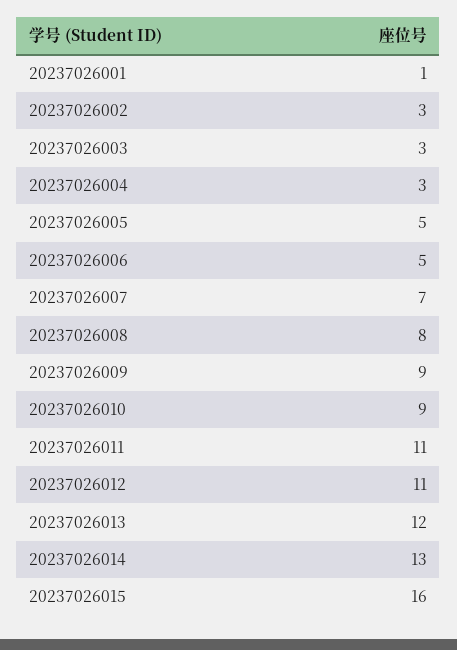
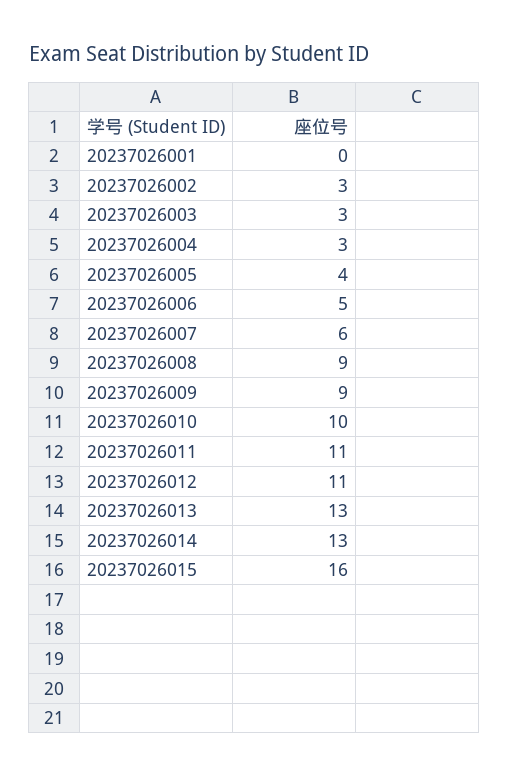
  {
-   "20237026001": 1,
+   "20237026001": 0,
    "20237026002": 3,
    "20237026003": 3,
    "20237026004": 3,
-   "20237026005": 5,
+   "20237026005": 4,
    "20237026006": 5,
-   "20237026007": 7,
+   "20237026007": 6,
-   "20237026008": 8,
+   "20237026008": 9,
    "20237026009": 9,
-   "20237026010": 9,
+   "20237026010": 10,
    "20237026011": 11,
    "20237026012": 11,
-   "20237026013": 12,
+   "20237026013": 13,
    "20237026014": 13,
    "20237026015": 16
  }

